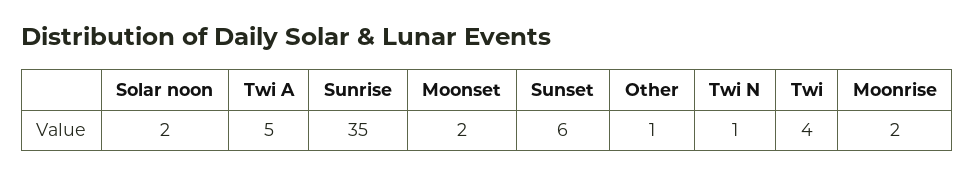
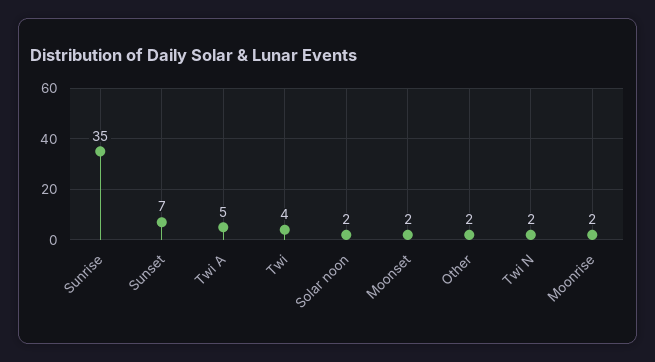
  {
    "Solar noon": 2,
    "Twi A": 5,
    "Sunrise": 35,
    "Moonset": 2,
-   "Sunset": 6,
+   "Sunset": 7,
-   "Other": 1,
+   "Other": 2,
-   "Twi N": 1,
+   "Twi N": 2,
    "Twi": 4,
    "Moonrise": 2
  }

